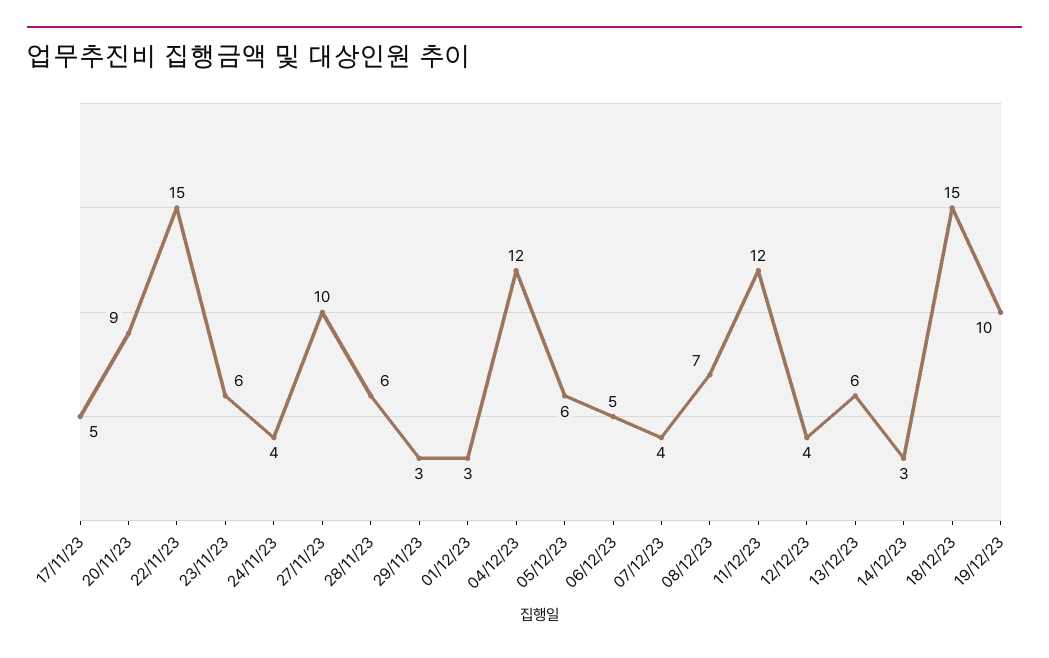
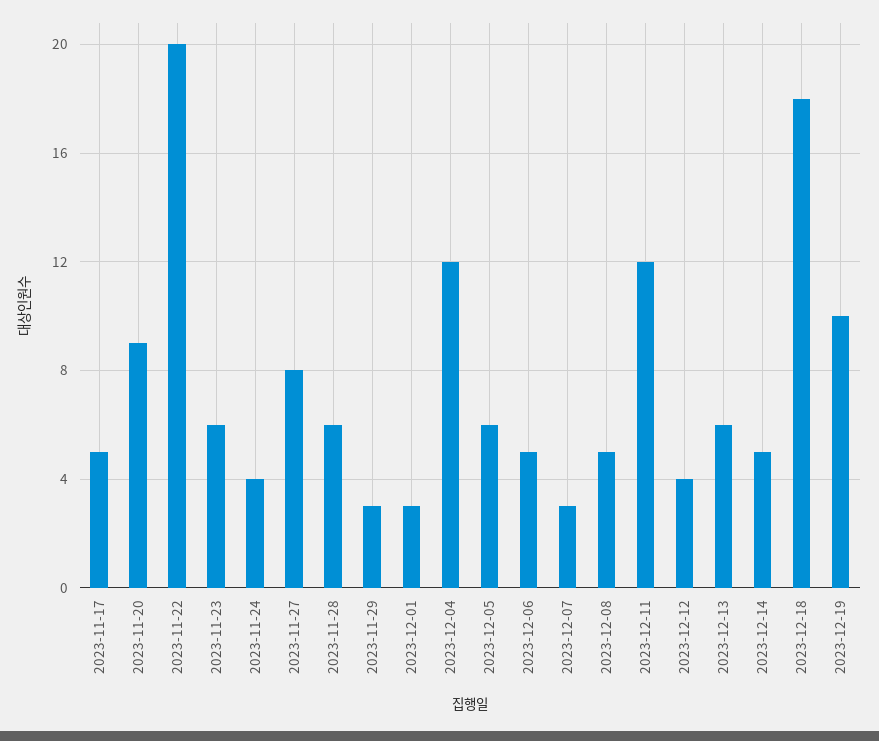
  {
    "17/11/23": 5,
    "20/11/23": 9,
-   "22/11/23": 15,
+   "22/11/23": 20,
    "23/11/23": 6,
    "24/11/23": 4,
-   "27/11/23": 10,
+   "27/11/23": 8,
    "28/11/23": 6,
    "29/11/23": 3,
    "01/12/23": 3,
    "04/12/23": 12,
    "05/12/23": 6,
    "06/12/23": 5,
-   "07/12/23": 4,
+   "07/12/23": 3,
-   "08/12/23": 7,
+   "08/12/23": 5,
    "11/12/23": 12,
    "12/12/23": 4,
    "13/12/23": 6,
-   "14/12/23": 3,
+   "14/12/23": 5,
-   "18/12/23": 15,
+   "18/12/23": 18,
    "19/12/23": 10
  }

